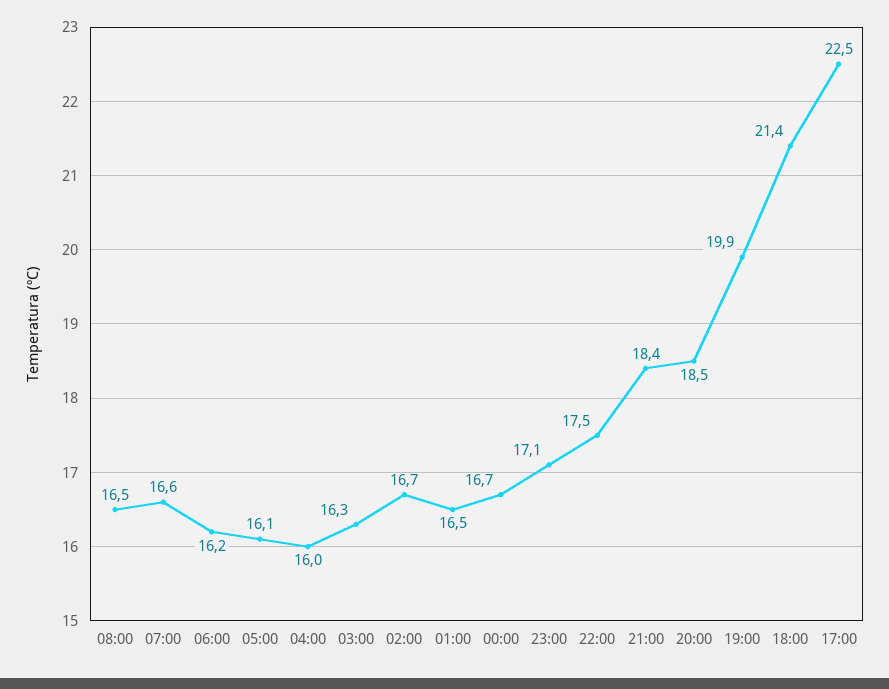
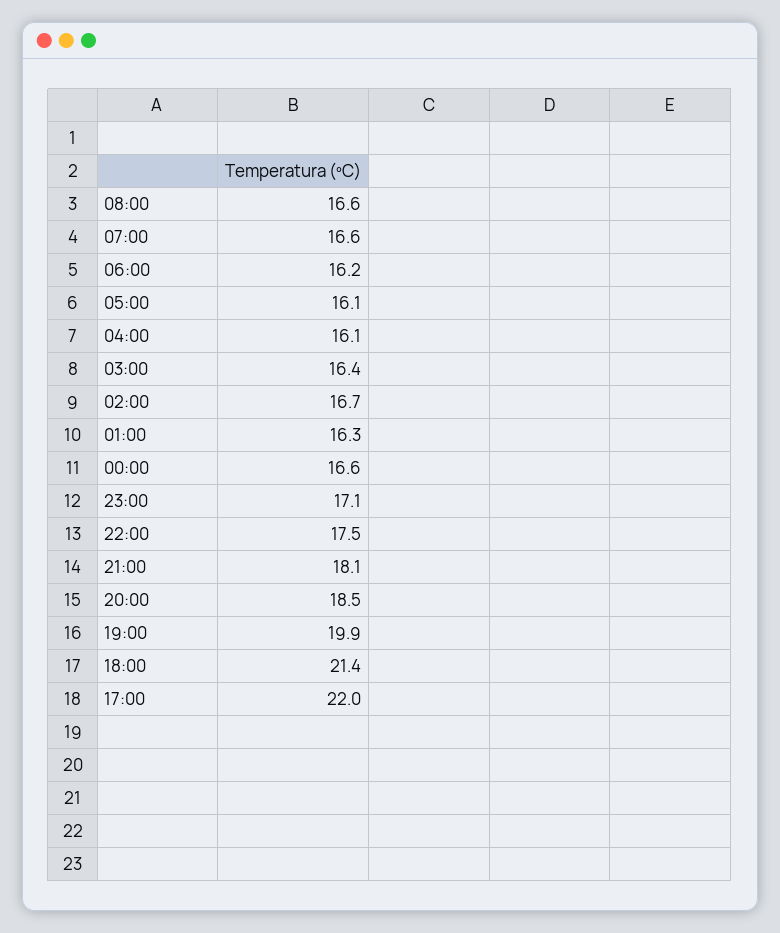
  {
-   "08:00": 16.5,
+   "08:00": 16.6,
    "07:00": 16.6,
    "06:00": 16.2,
    "05:00": 16.1,
-   "04:00": 16,
+   "04:00": 16.1,
-   "03:00": 16.3,
+   "03:00": 16.4,
    "02:00": 16.7,
-   "01:00": 16.5,
+   "01:00": 16.3,
-   "00:00": 16.7,
+   "00:00": 16.6,
    "23:00": 17.1,
    "22:00": 17.5,
-   "21:00": 18.4,
+   "21:00": 18.1,
    "20:00": 18.5,
    "19:00": 19.9,
    "18:00": 21.4,
-   "17:00": 22.5
+   "17:00": 22
  }

